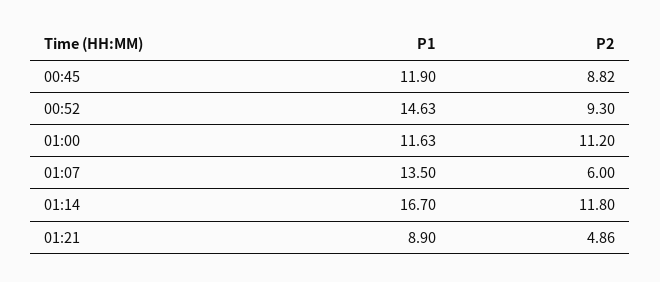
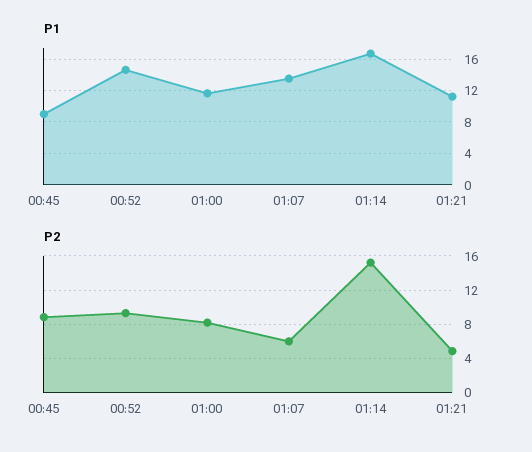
  {
    "P1": {
-     "00:45": 11.9,
+     "00:45": 9,
      "00:52": 14.63,
      "01:00": 11.63,
      "01:07": 13.5,
      "01:14": 16.7,
-     "01:21": 8.9
+     "01:21": 11
    },
    "P2": {
      "00:45": 8.82,
      "00:52": 9.3,
-     "01:00": 11.2,
+     "01:00": 8,
      "01:07": 6,
-     "01:14": 11.8,
+     "01:14": 15,
      "01:21": 4.86
    }
  }

